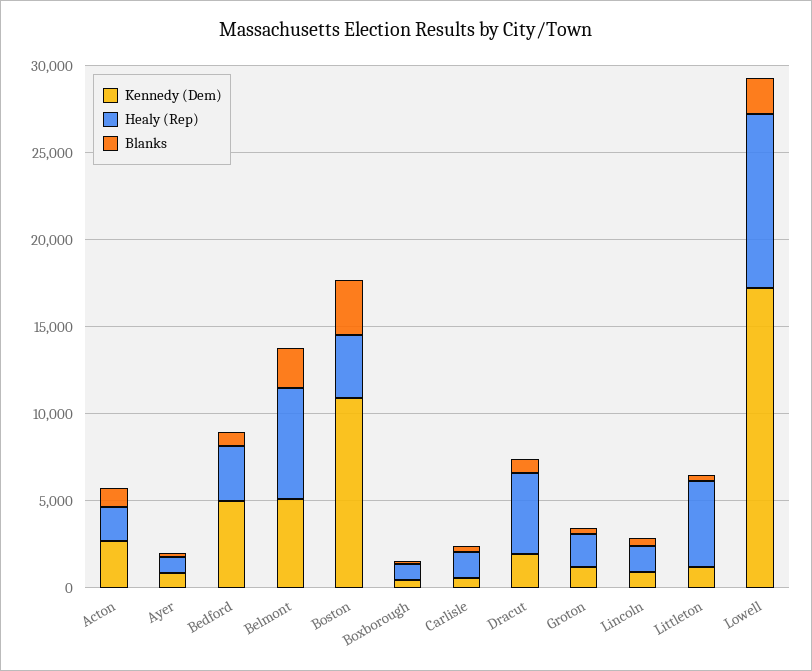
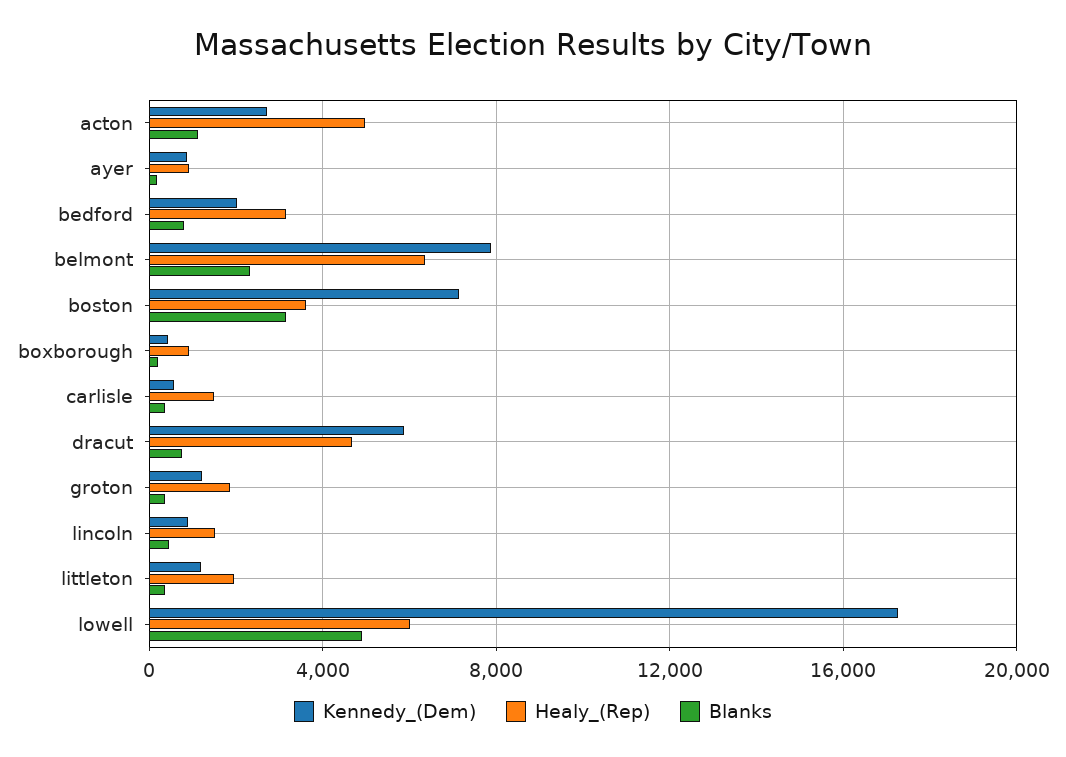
  {
    "Kennedy (Dem)": {
      "Acton": 2500,
      "Ayer": 1000,
-     "Bedford": 5000,
+     "Bedford": 2000,
-     "Belmont": 5000,
+     "Belmont": 8000,
-     "Boston": 11000,
+     "Boston": 7000,
      "Boxborough": 500,
      "Carlisle": 500,
-     "Dracut": 2000,
+     "Dracut": 6000,
      "Groton": 1000,
      "Lincoln": 1000,
      "Littleton": 1000,
      "Lowell": 17500
    },
    "Healy (Rep)": {
-     "Acton": 2000,
+     "Acton": 5000,
      "Ayer": 1000,
      "Bedford": 3000,
      "Belmont": 6500,
      "Boston": 3500,
      "Boxborough": 1000,
      "Carlisle": 1500,
      "Dracut": 4500,
      "Groton": 2000,
      "Lincoln": 1500,
-     "Littleton": 5000,
+     "Littleton": 2000,
-     "Lowell": 10000
+     "Lowell": 6000
    },
    "Blanks": {
      "Acton": 1000,
      "Ayer": 0,
      "Bedford": 1000,
      "Belmont": 2500,
      "Boston": 3000,
      "Boxborough": 0,
      "Carlisle": 500,
      "Dracut": 1000,
      "Groton": 500,
      "Lincoln": 500,
      "Littleton": 500,
-     "Lowell": 2000
+     "Lowell": 5000
    }
  }

